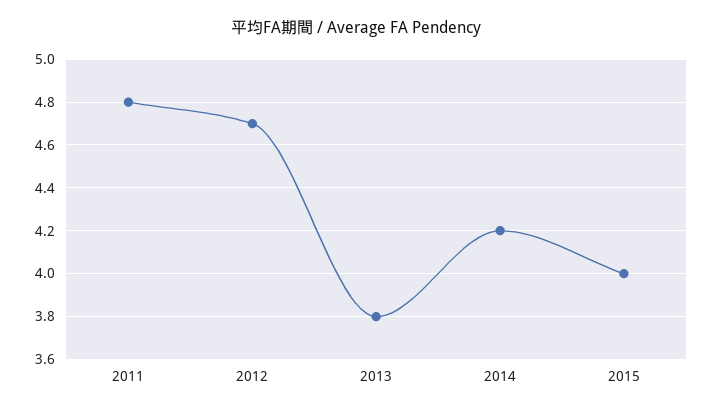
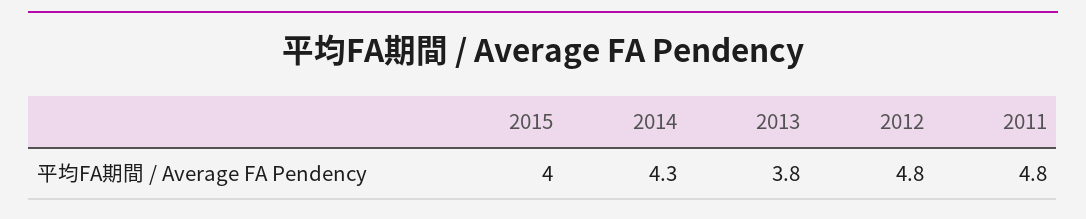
  {
    "2011": 4.8,
-   "2012": 4.7,
+   "2012": 4.8,
    "2013": 3.8,
-   "2014": 4.2,
+   "2014": 4.3,
    "2015": 4
  }

